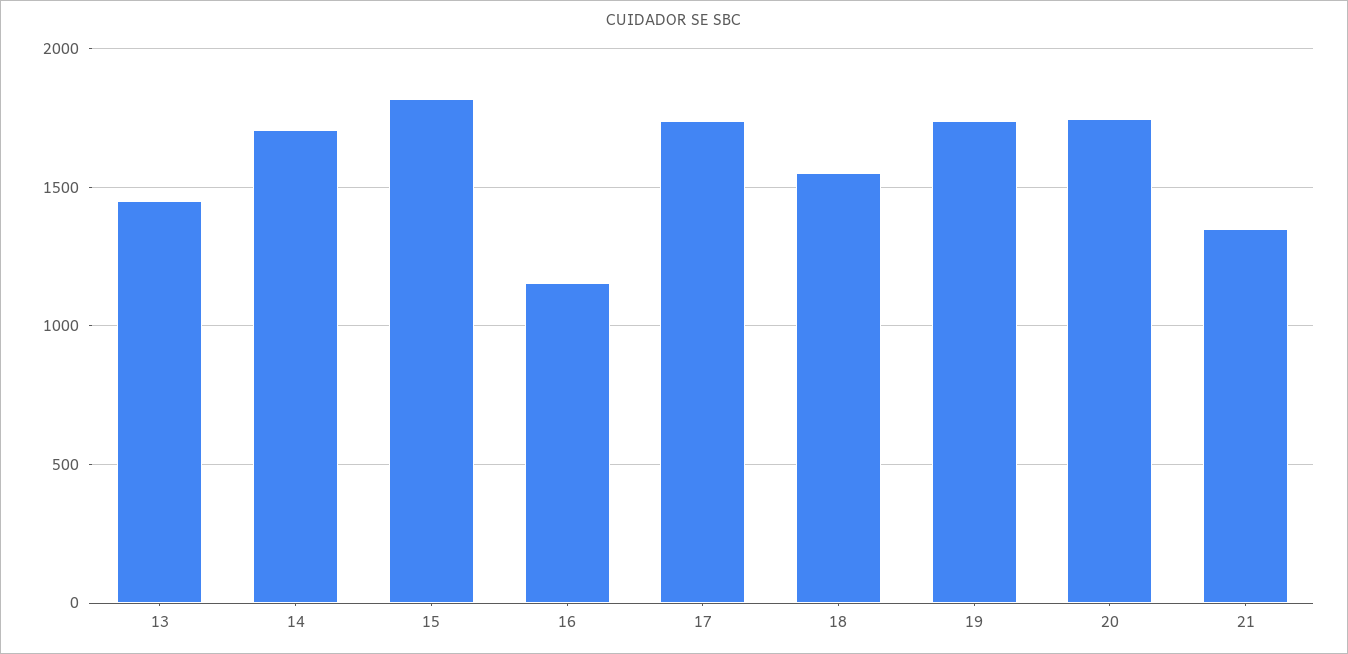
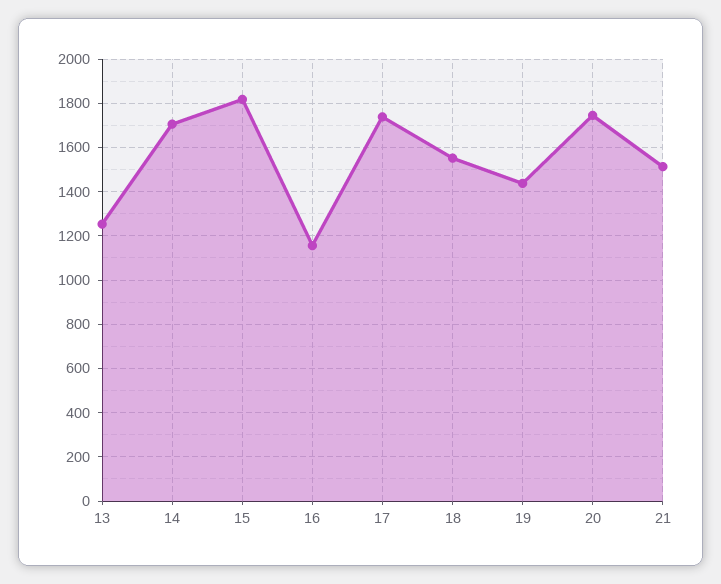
  {
-   "13": 1450,
+   "13": 1250,
    "14": 1700,
    "15": 1800,
    "16": 1150,
    "17": 1750,
    "18": 1550,
-   "19": 1750,
+   "19": 1450,
    "20": 1750,
-   "21": 1350
+   "21": 1500
  }

